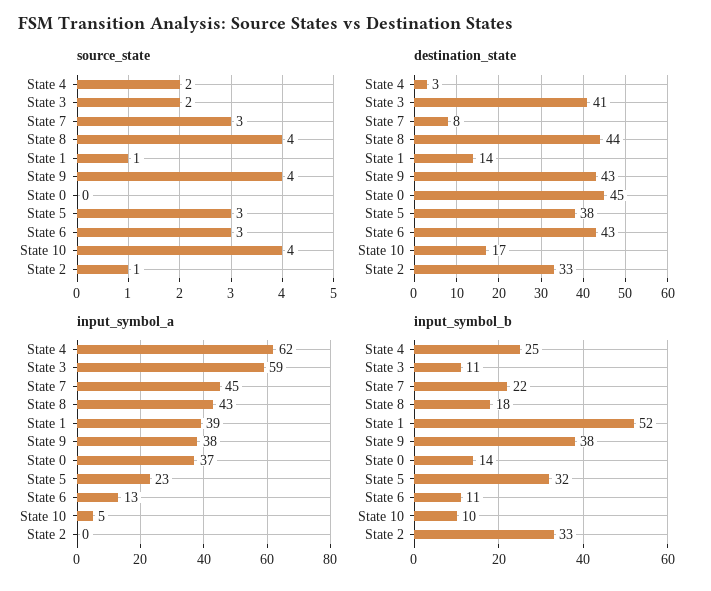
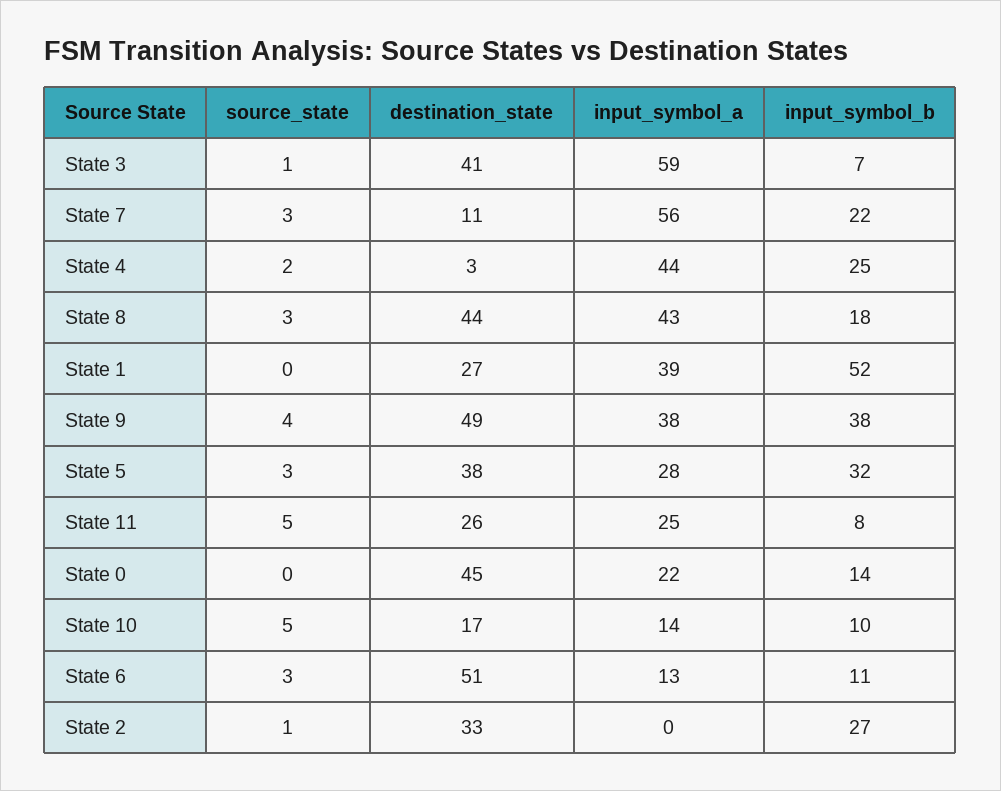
  {
    "source_state": {
      "State 4": 2,
-     "State 3": 2,
+     "State 3": 1,
      "State 7": 3,
-     "State 8": 4,
+     "State 8": 3,
-     "State 1": 1,
+     "State 1": 0,
      "State 9": 4,
      "State 0": 0,
      "State 5": 3,
      "State 6": 3,
-     "State 10": 4,
+     "State 10": 5,
-     "State 2": 1
+     "State 2": 1,
+     "State 11": 5
    },
    "destination_state": {
      "State 4": 3,
      "State 3": 41,
-     "State 7": 8,
+     "State 7": 11,
      "State 8": 44,
-     "State 1": 14,
+     "State 1": 27,
-     "State 9": 43,
+     "State 9": 49,
      "State 0": 45,
      "State 5": 38,
-     "State 6": 43,
+     "State 6": 51,
      "State 10": 17,
-     "State 2": 33
+     "State 2": 33,
+     "State 11": 26
    },
    "input_symbol_a": {
-     "State 4": 62,
+     "State 4": 44,
      "State 3": 59,
-     "State 7": 45,
+     "State 7": 56,
      "State 8": 43,
      "State 1": 39,
      "State 9": 38,
-     "State 0": 37,
+     "State 0": 22,
-     "State 5": 23,
+     "State 5": 28,
      "State 6": 13,
-     "State 10": 5,
+     "State 10": 14,
-     "State 2": 0
+     "State 2": 0,
+     "State 11": 25
    },
    "input_symbol_b": {
      "State 4": 25,
-     "State 3": 11,
+     "State 3": 7,
      "State 7": 22,
      "State 8": 18,
      "State 1": 52,
      "State 9": 38,
      "State 0": 14,
      "State 5": 32,
      "State 6": 11,
      "State 10": 10,
-     "State 2": 33
+     "State 2": 27,
+     "State 11": 8
    }
  }

